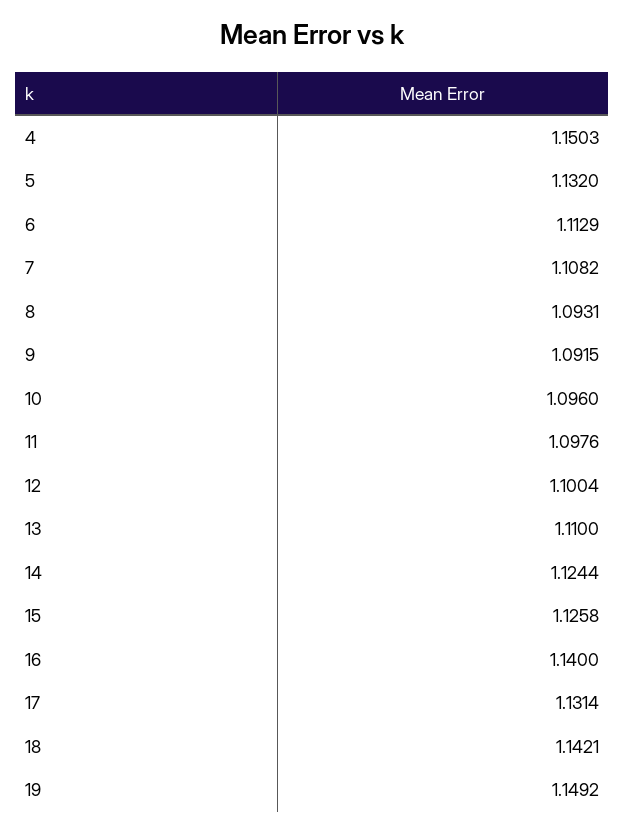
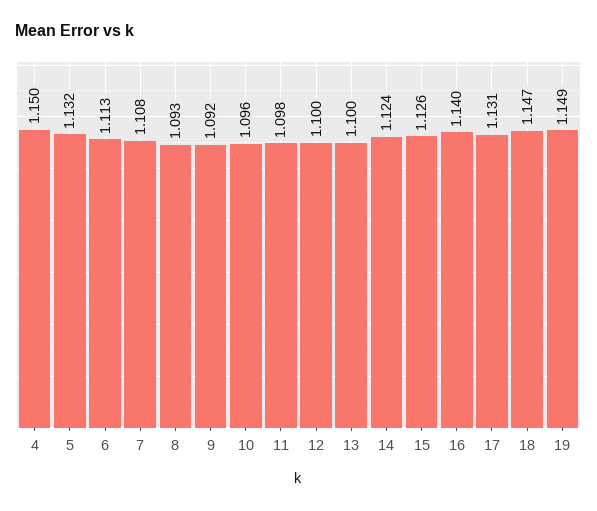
  {
    "4": 1.1503,
    "5": 1.132,
    "6": 1.1129,
    "7": 1.1082,
    "8": 1.0931,
    "9": 1.0915,
    "10": 1.096,
    "11": 1.0976,
    "12": 1.1004,
-   "13": 1.11,
+   "13": 1.1,
    "14": 1.1244,
    "15": 1.1258,
    "16": 1.14,
    "17": 1.1314,
-   "18": 1.1421,
+   "18": 1.147,
    "19": 1.1492
  }

